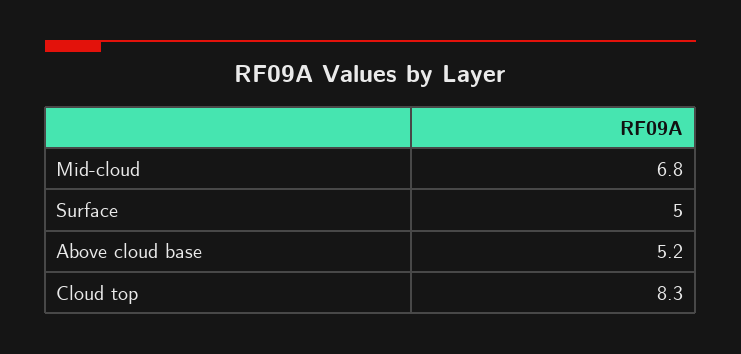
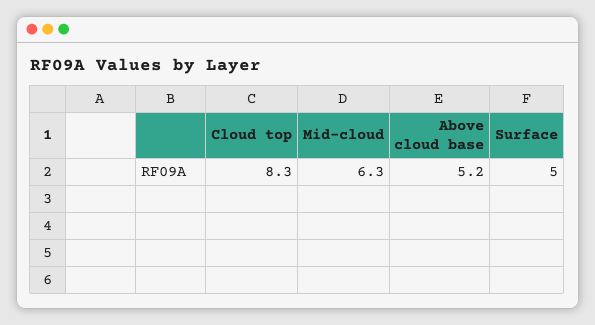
  {
-   "Mid-cloud": 6.8,
+   "Mid-cloud": 6.3,
    "Surface": 5,
    "Above cloud base": 5.2,
    "Cloud top": 8.3
  }

